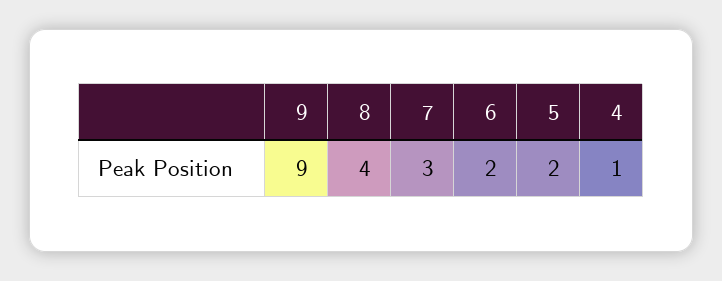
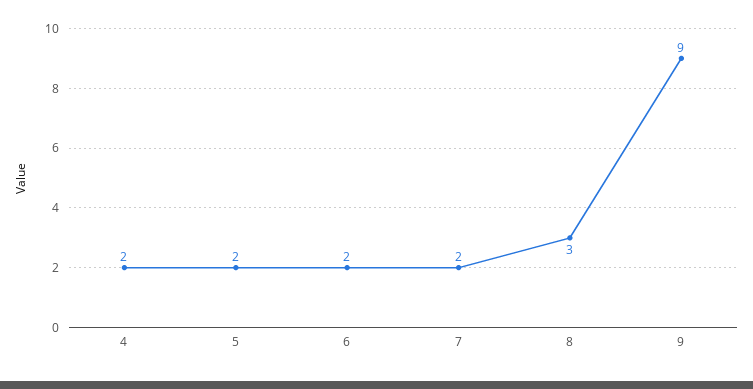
  {
    "9": 9,
-   "8": 4,
+   "8": 3,
-   "7": 3,
+   "7": 2,
    "6": 2,
    "5": 2,
-   "4": 1
+   "4": 2
  }

